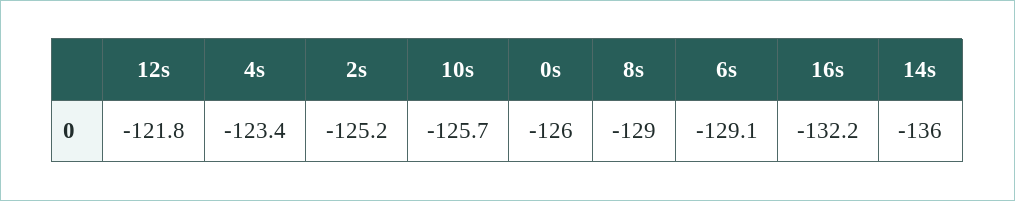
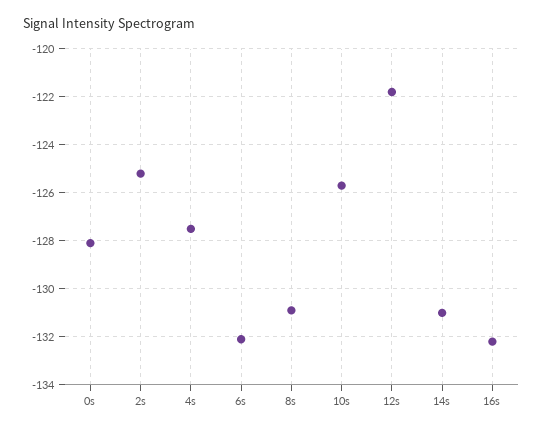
  {
    "12s": -121.8,
-   "4s": -123.4,
+   "4s": -127.5,
    "2s": -125.2,
    "10s": -125.7,
-   "0s": -126,
+   "0s": -128,
-   "8s": -129,
+   "8s": -131,
-   "6s": -129.1,
+   "6s": -132,
    "16s": -132.2,
-   "14s": -136
+   "14s": -131
  }

